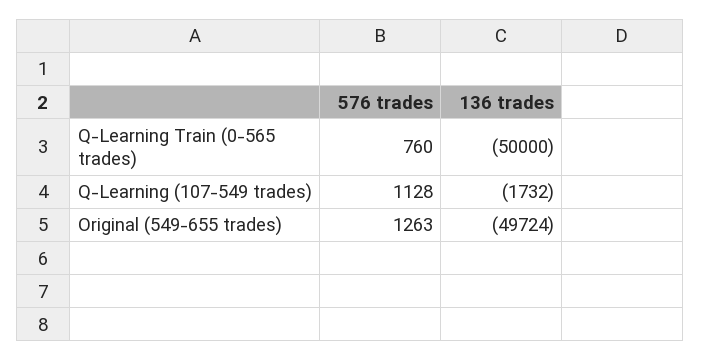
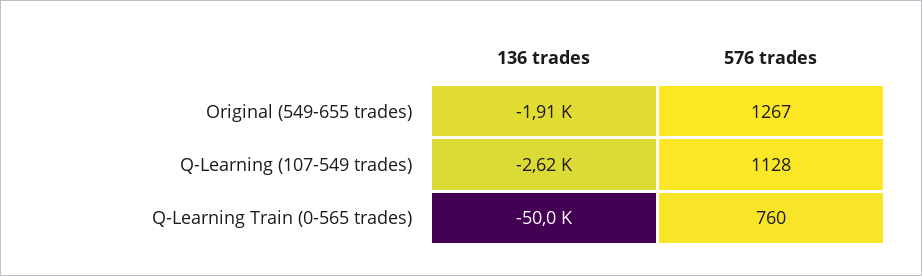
  {
    "576 trades": {
      "Q-Learning Train (0-565 trades)": 760,
      "Q-Learning (107-549 trades)": 1128,
-     "Original (549-655 trades)": 1263
+     "Original (549-655 trades)": 1267
    },
    "136 trades": {
      "Q-Learning Train (0-565 trades)": -50000,
-     "Q-Learning (107-549 trades)": -1732,
+     "Q-Learning (107-549 trades)": -2620,
-     "Original (549-655 trades)": -49724
+     "Original (549-655 trades)": -1910
    }
  }

